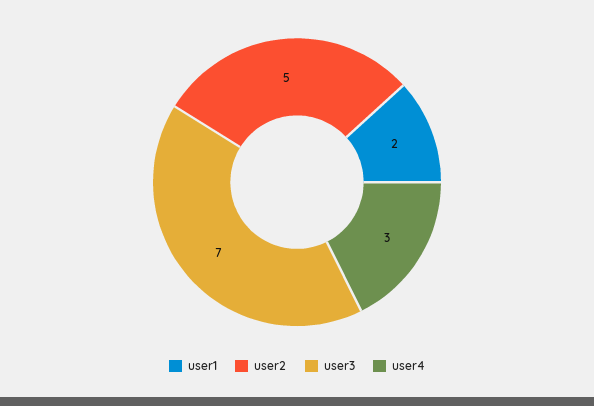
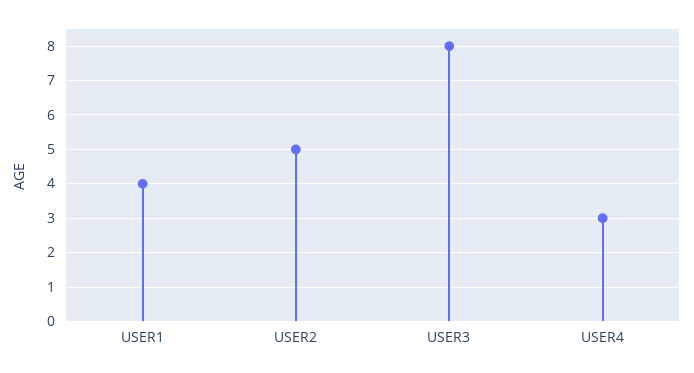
  {
-   "user1": 2,
+   "user1": 4,
    "user2": 5,
-   "user3": 7,
+   "user3": 8,
    "user4": 3
  }

